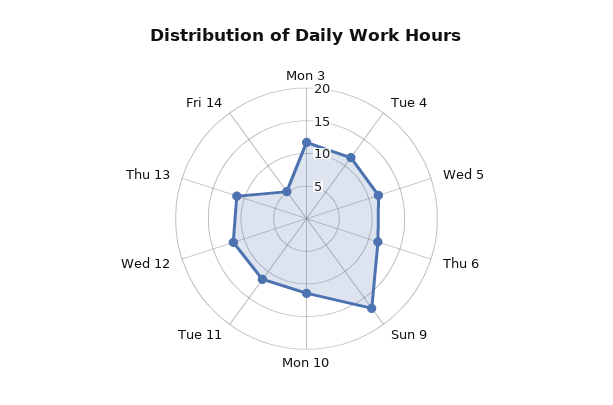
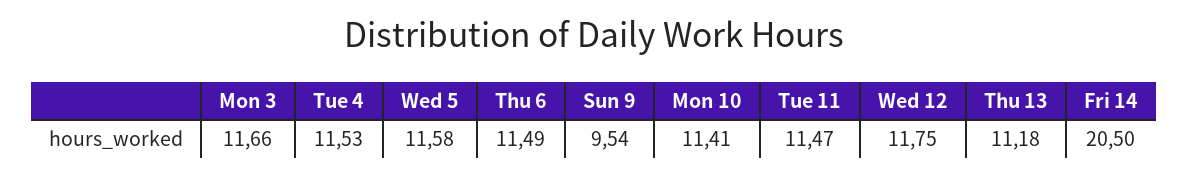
  {
    "Mon 3": 11.66,
    "Tue 4": 11.53,
    "Wed 5": 11.58,
    "Thu 6": 11.49,
-   "Sun 9": 17.5,
+   "Sun 9": 9.54,
    "Mon 10": 11.41,
    "Tue 11": 11.47,
    "Wed 12": 11.75,
    "Thu 13": 11.18,
-   "Fri 14": 5
+   "Fri 14": 20.5
  }

